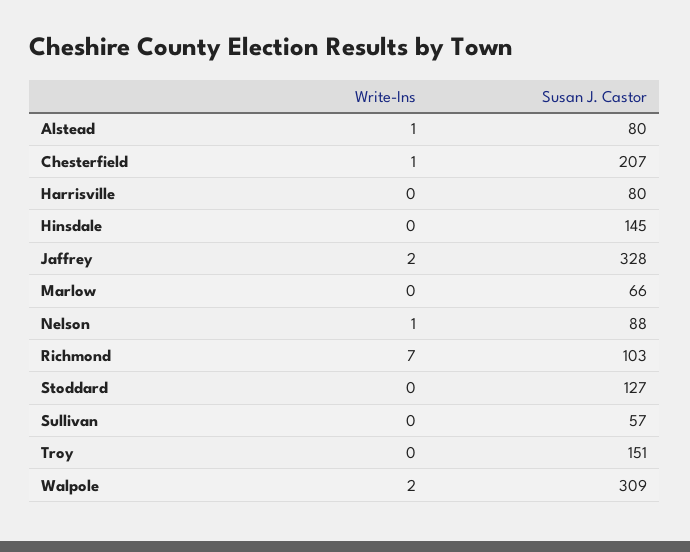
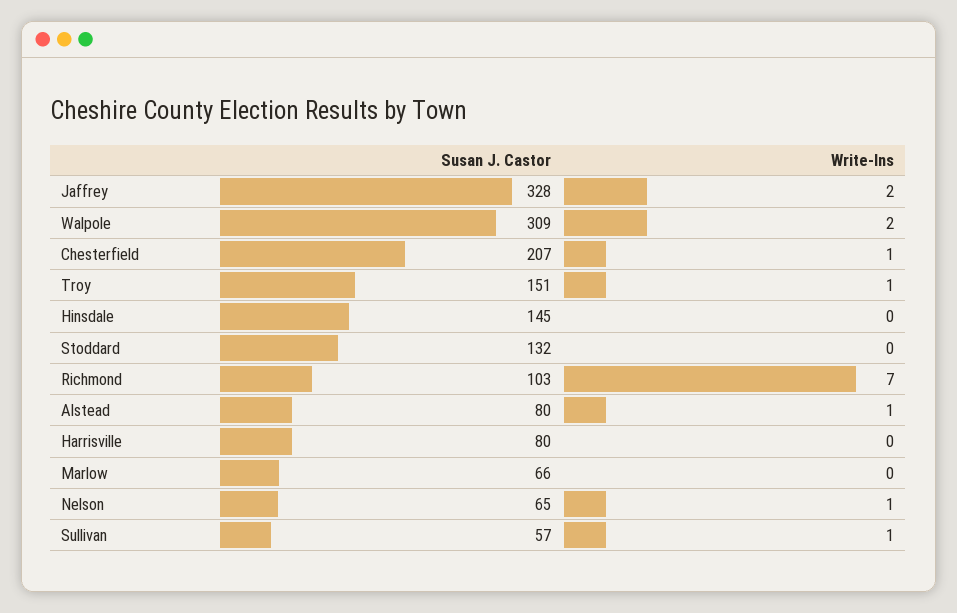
  {
    "Write-Ins": {
      "Alstead": 1,
      "Chesterfield": 1,
      "Harrisville": 0,
      "Hinsdale": 0,
      "Jaffrey": 2,
      "Marlow": 0,
      "Nelson": 1,
      "Richmond": 7,
      "Stoddard": 0,
-     "Sullivan": 0,
+     "Sullivan": 1,
-     "Troy": 0,
+     "Troy": 1,
      "Walpole": 2
    },
    "Susan J. Castor": {
      "Alstead": 80,
      "Chesterfield": 207,
      "Harrisville": 80,
      "Hinsdale": 145,
      "Jaffrey": 328,
      "Marlow": 66,
-     "Nelson": 88,
+     "Nelson": 65,
      "Richmond": 103,
-     "Stoddard": 127,
+     "Stoddard": 132,
      "Sullivan": 57,
      "Troy": 151,
      "Walpole": 309
    }
  }

